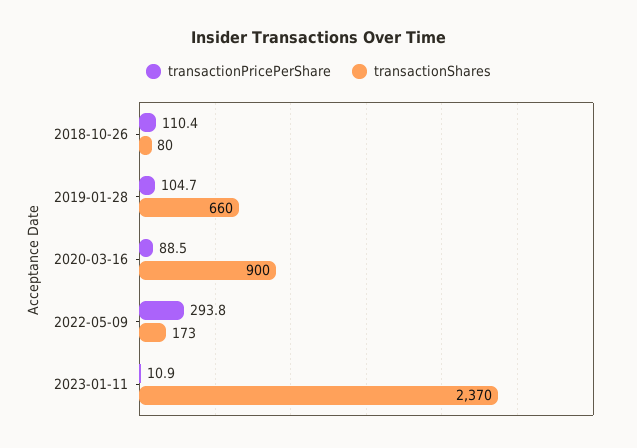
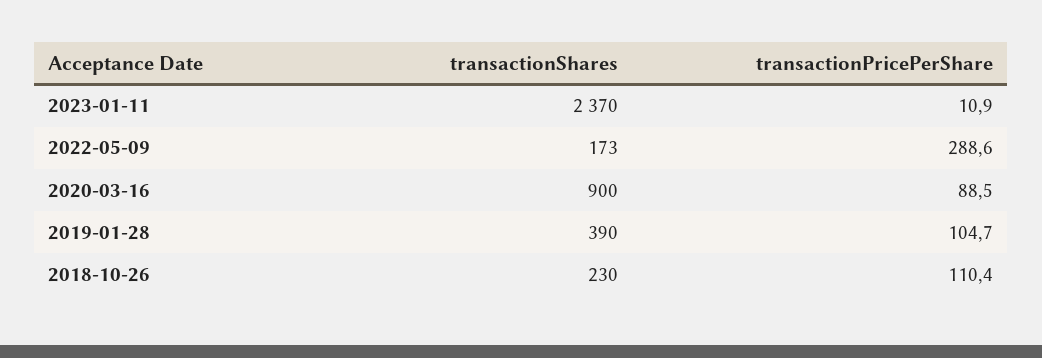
  {
    "transactionPricePerShare": {
      "2018-10-26": 110.4,
      "2019-01-28": 104.7,
      "2020-03-16": 88.5,
-     "2022-05-09": 293.8,
+     "2022-05-09": 288.6,
      "2023-01-11": 10.9
    },
    "transactionShares": {
-     "2018-10-26": 80,
+     "2018-10-26": 230,
-     "2019-01-28": 660,
+     "2019-01-28": 390,
      "2020-03-16": 900,
      "2022-05-09": 173,
      "2023-01-11": 2370
    }
  }

